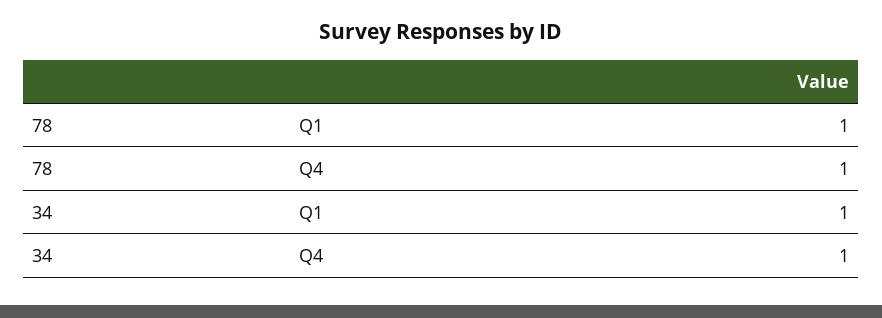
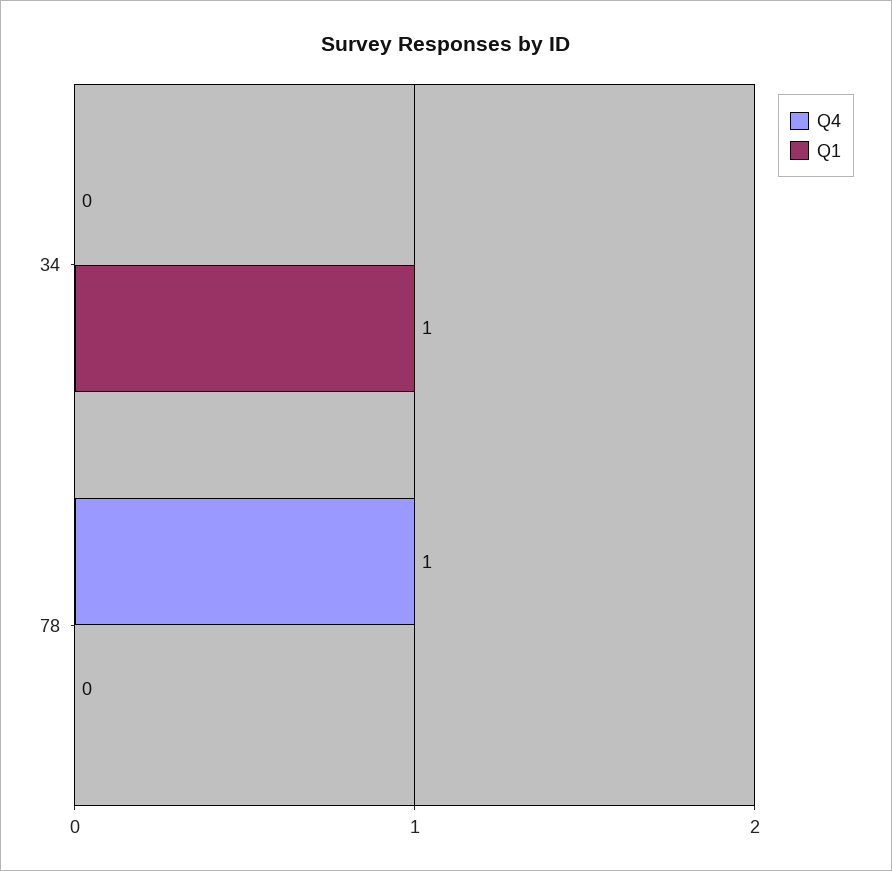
  {
    "Q1": {
-     "78": 1,
+     "78": 0,
      "34": 1
    },
    "Q4": {
      "78": 1,
-     "34": 1
+     "34": 0
    }
  }

